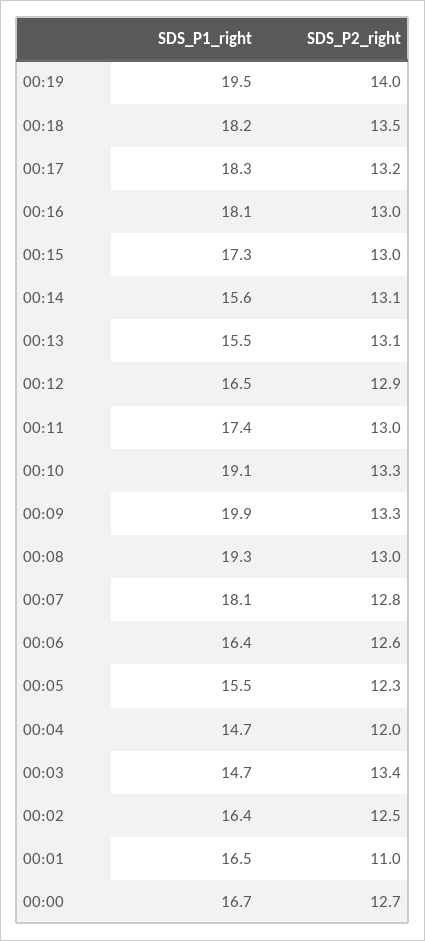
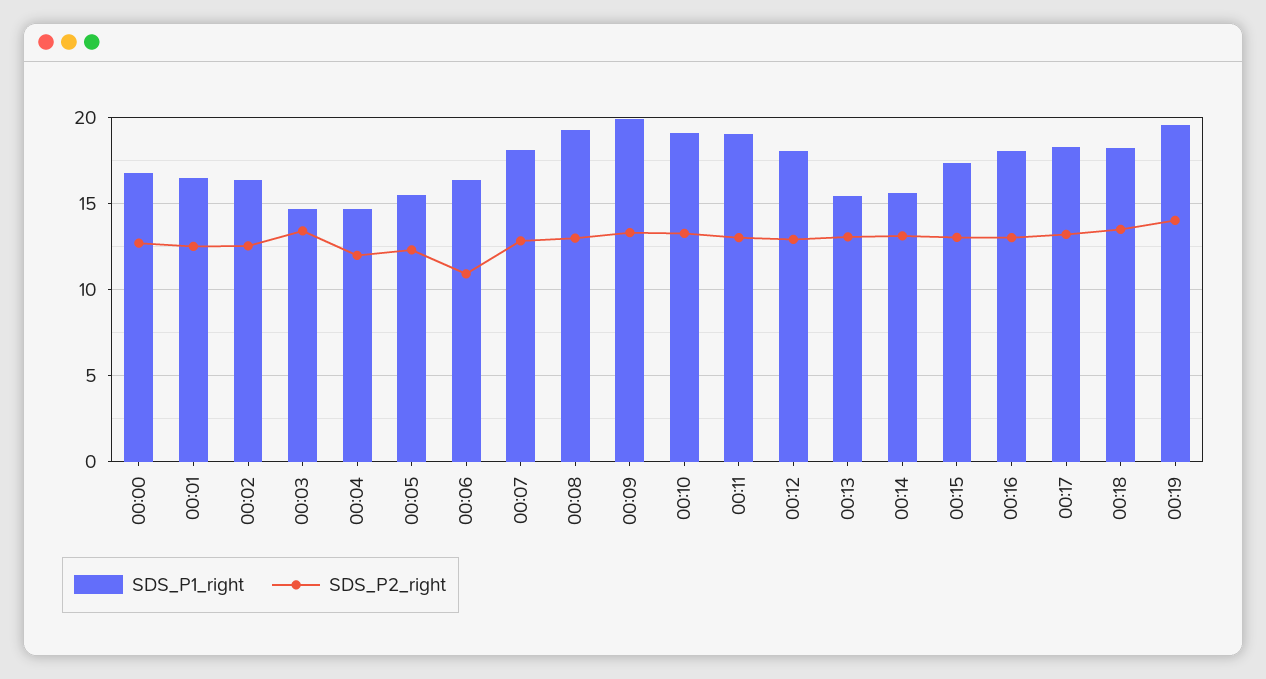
  {
    "SDS_P1_right": {
      "00:19": 19.5,
      "00:18": 18.2,
      "00:17": 18.3,
      "00:16": 18.1,
      "00:15": 17.3,
      "00:14": 15.6,
      "00:13": 15.5,
-     "00:12": 16.5,
+     "00:12": 18,
-     "00:11": 17.4,
+     "00:11": 19,
      "00:10": 19.1,
      "00:09": 19.9,
      "00:08": 19.3,
      "00:07": 18.1,
      "00:06": 16.4,
      "00:05": 15.5,
      "00:04": 14.7,
      "00:03": 14.7,
      "00:02": 16.4,
      "00:01": 16.5,
      "00:00": 16.7
    },
    "SDS_P2_right": {
      "00:19": 14,
      "00:18": 13.5,
      "00:17": 13.2,
      "00:16": 13,
      "00:15": 13,
      "00:14": 13.1,
      "00:13": 13.1,
      "00:12": 12.9,
      "00:11": 13,
      "00:10": 13.3,
      "00:09": 13.3,
      "00:08": 13,
      "00:07": 12.8,
-     "00:06": 12.6,
+     "00:06": 11,
      "00:05": 12.3,
      "00:04": 12,
      "00:03": 13.4,
      "00:02": 12.5,
-     "00:01": 11,
+     "00:01": 12.5,
      "00:00": 12.7
    }
  }

